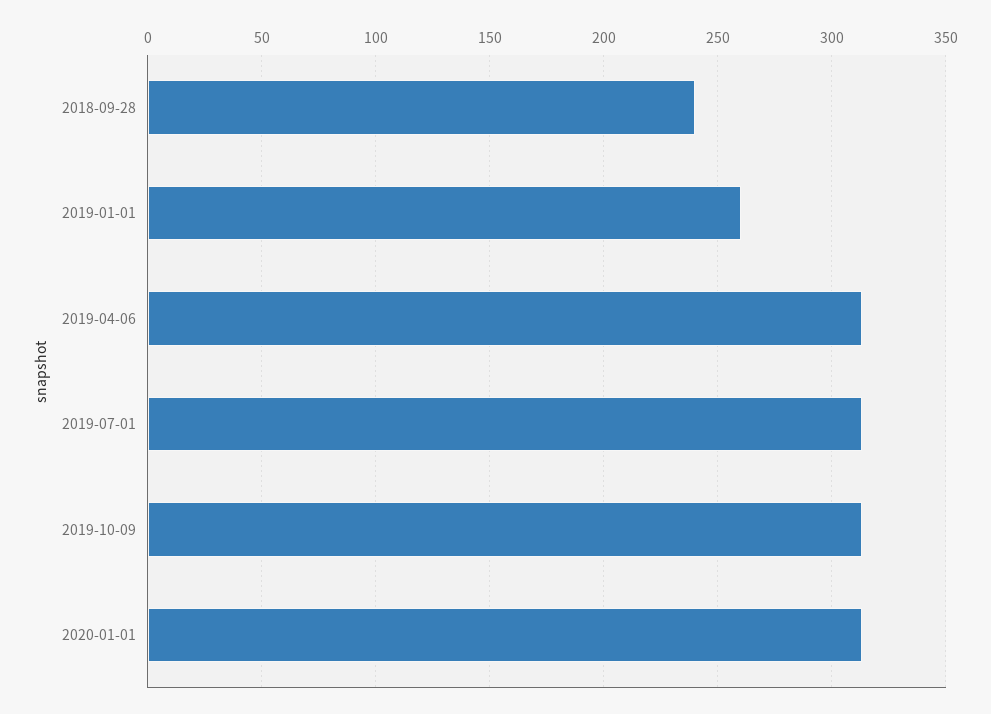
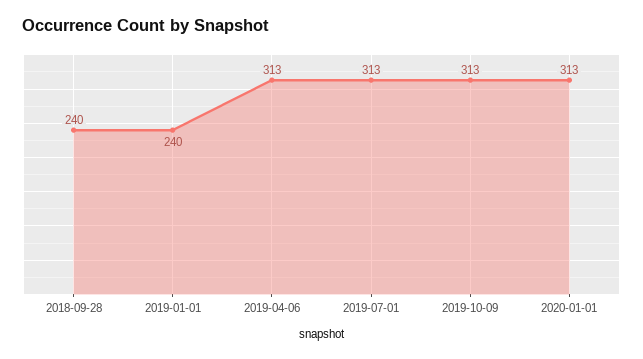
  {
    "2018-09-28": 240,
-   "2019-01-01": 260,
+   "2019-01-01": 240,
    "2019-04-06": 313,
    "2019-07-01": 313,
    "2019-10-09": 313,
    "2020-01-01": 313
  }

